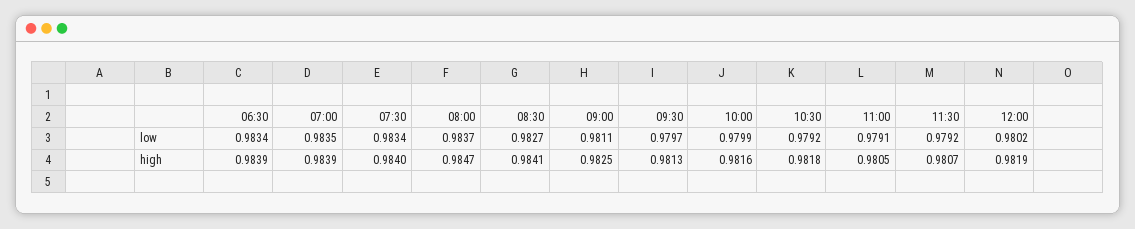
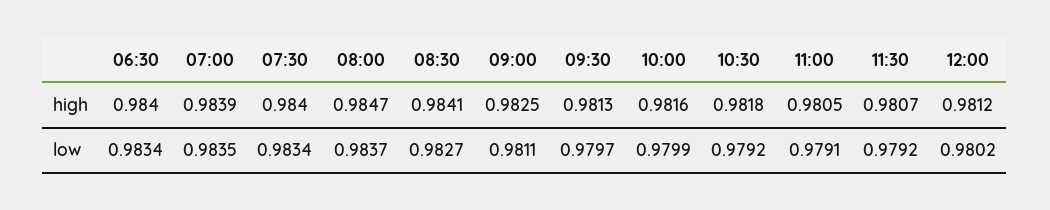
  {
    "06:30": {
      "low": 0.9834,
-     "high": 0.9839
+     "high": 0.984
    },
    "07:00": {
      "low": 0.9835,
      "high": 0.9839
    },
    "07:30": {
      "low": 0.9834,
      "high": 0.984
    },
    "08:00": {
      "low": 0.9837,
      "high": 0.9847
    },
    "08:30": {
      "low": 0.9827,
      "high": 0.9841
    },
    "09:00": {
      "low": 0.9811,
      "high": 0.9825
    },
    "09:30": {
      "low": 0.9797,
      "high": 0.9813
    },
    "10:00": {
      "low": 0.9799,
      "high": 0.9816
    },
    "10:30": {
      "low": 0.9792,
      "high": 0.9818
    },
    "11:00": {
      "low": 0.9791,
      "high": 0.9805
    },
    "11:30": {
      "low": 0.9792,
      "high": 0.9807
    },
    "12:00": {
      "low": 0.9802,
-     "high": 0.9819
+     "high": 0.9812
    }
  }

